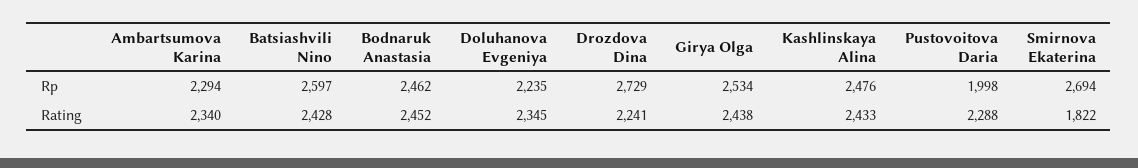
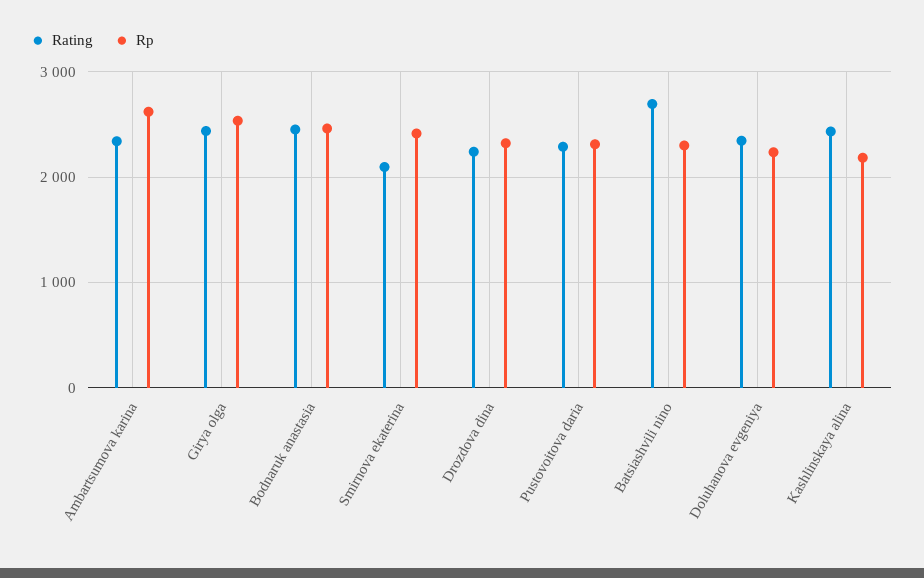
  {
    "Rp": {
-     "Ambartsumova Karina": 2294,
+     "Ambartsumova Karina": 2600,
-     "Batsiashvili Nino": 2597,
+     "Batsiashvili Nino": 2300,
      "Bodnaruk Anastasia": 2462,
      "Doluhanova Evgeniya": 2235,
-     "Drozdova Dina": 2729,
+     "Drozdova Dina": 2300,
      "Girya Olga": 2534,
-     "Kashlinskaya Alina": 2476,
+     "Kashlinskaya Alina": 2200,
-     "Pustovoitova Daria": 1998,
+     "Pustovoitova Daria": 2300,
-     "Smirnova Ekaterina": 2694
+     "Smirnova Ekaterina": 2400
    },
    "Rating": {
      "Ambartsumova Karina": 2340,
-     "Batsiashvili Nino": 2428,
+     "Batsiashvili Nino": 2700,
      "Bodnaruk Anastasia": 2452,
      "Doluhanova Evgeniya": 2345,
      "Drozdova Dina": 2241,
      "Girya Olga": 2438,
      "Kashlinskaya Alina": 2433,
      "Pustovoitova Daria": 2288,
-     "Smirnova Ekaterina": 1822
+     "Smirnova Ekaterina": 2100
    }
  }

